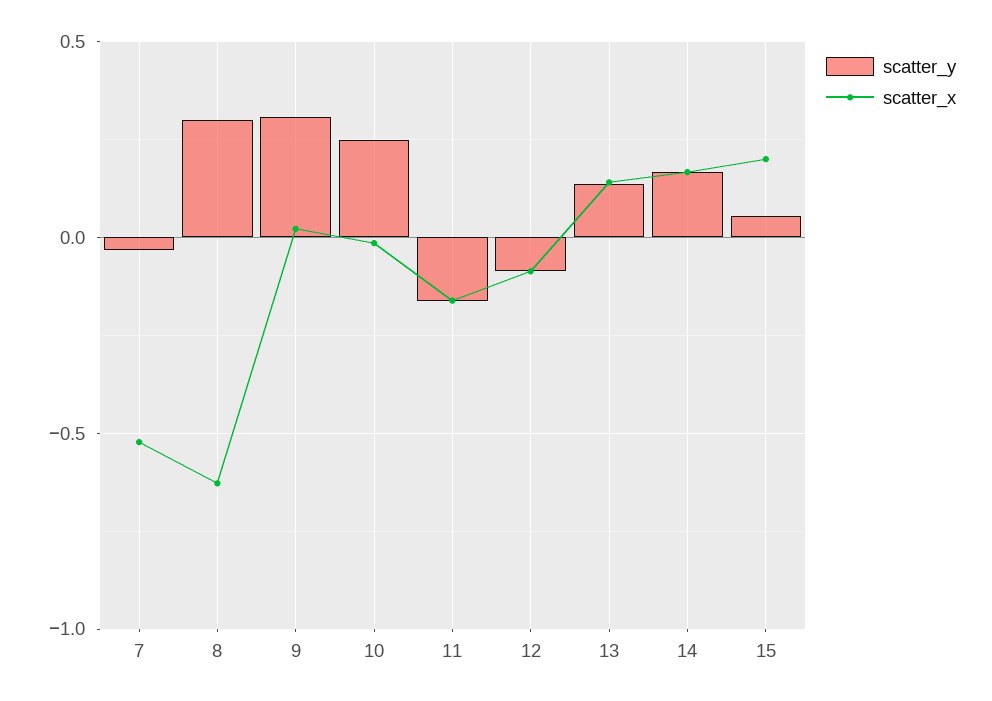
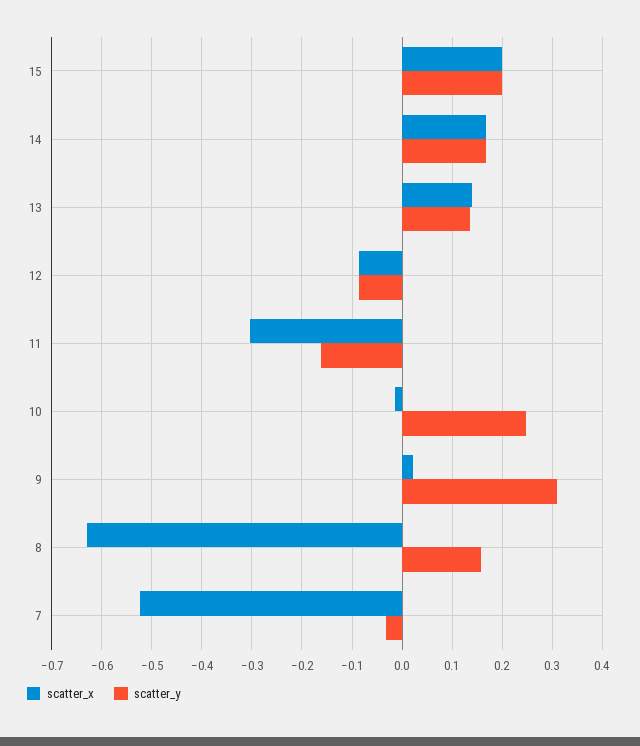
  {
    "scatter_y": {
      "7": -0.04,
-     "8": 0.3,
+     "8": 0.16,
      "9": 0.3,
      "10": 0.24,
      "11": -0.16,
      "12": -0.08,
      "13": 0.14,
      "14": 0.16,
-     "15": 0.05
+     "15": 0.2
    },
    "scatter_x": {
      "7": -0.52,
      "8": -0.62,
      "9": 0.02,
      "10": -0.02,
-     "11": -0.15,
+     "11": -0.3,
      "12": -0.08,
      "13": 0.14,
      "14": 0.16,
      "15": 0.2
    }
  }

